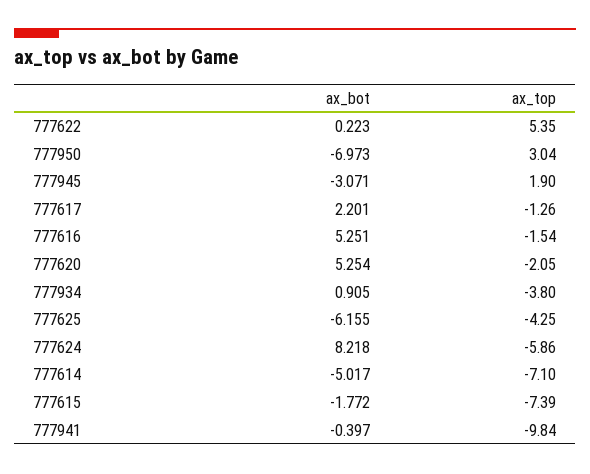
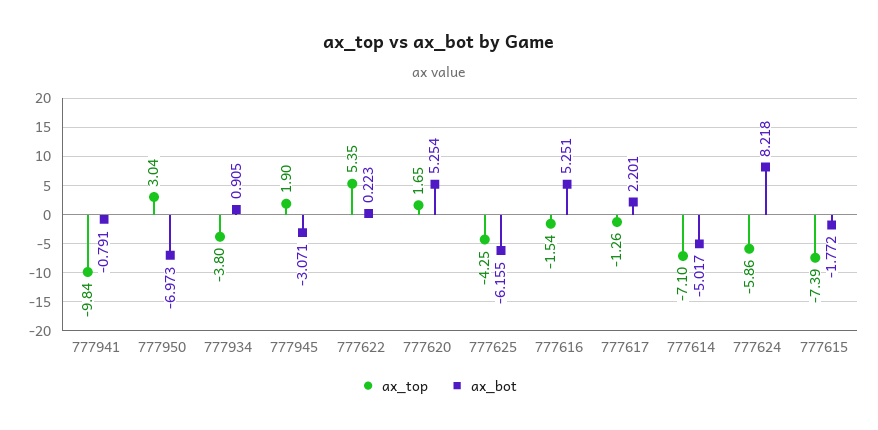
  {
    "ax_bot": {
      "777622": 0.223,
      "777950": -6.973,
      "777945": -3.071,
      "777617": 2.201,
      "777616": 5.251,
      "777620": 5.254,
      "777934": 0.905,
      "777625": -6.155,
      "777624": 8.218,
      "777614": -5.017,
      "777615": -1.772,
-     "777941": -0.397
+     "777941": -0.791
    },
    "ax_top": {
      "777622": 5.35,
      "777950": 3.04,
      "777945": 1.9,
      "777617": -1.26,
      "777616": -1.54,
-     "777620": -2.05,
+     "777620": 1.65,
      "777934": -3.8,
      "777625": -4.25,
      "777624": -5.86,
      "777614": -7.1,
      "777615": -7.39,
      "777941": -9.84
    }
  }

